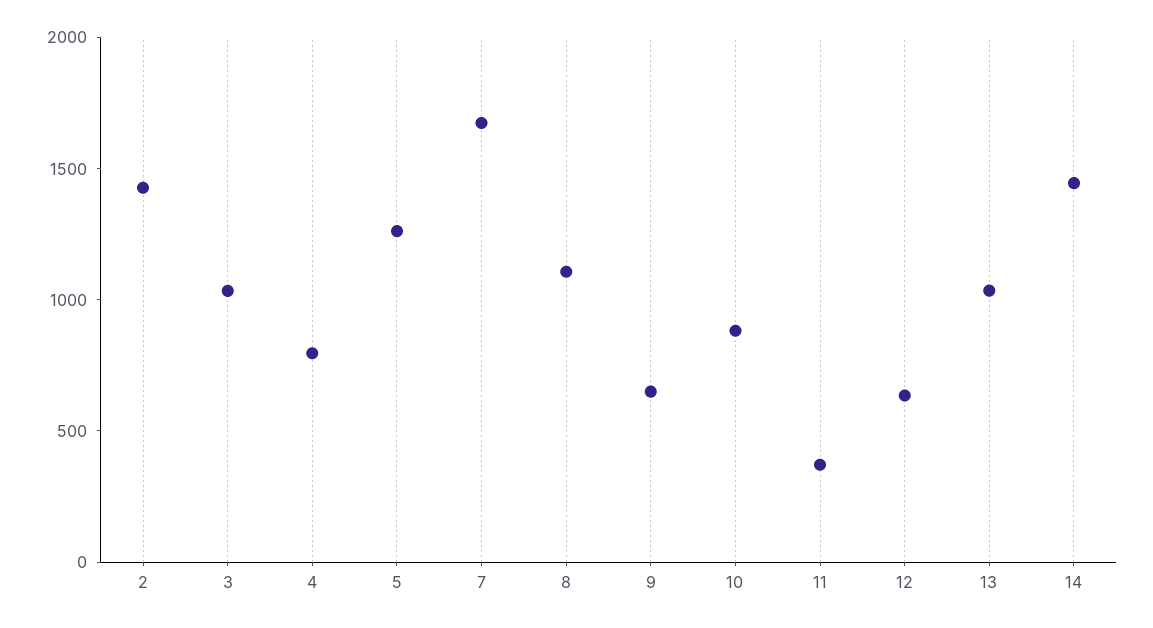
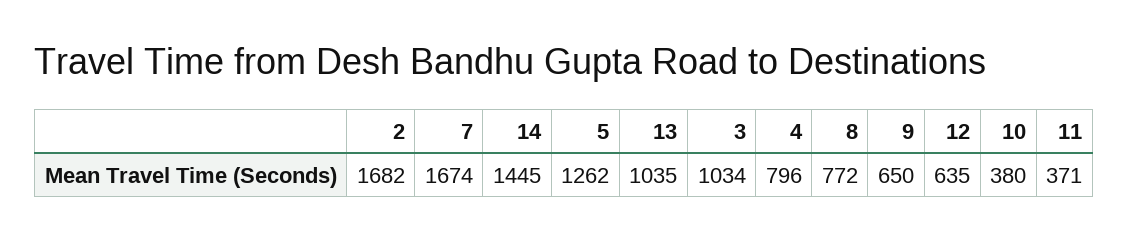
  {
-   "2": 1400,
+   "2": 1682,
    "3": 1034,
    "4": 796,
    "5": 1262,
    "7": 1674,
-   "8": 1100,
+   "8": 772,
    "9": 650,
-   "10": 900,
+   "10": 380,
    "11": 371,
    "12": 635,
    "13": 1035,
    "14": 1445
  }

